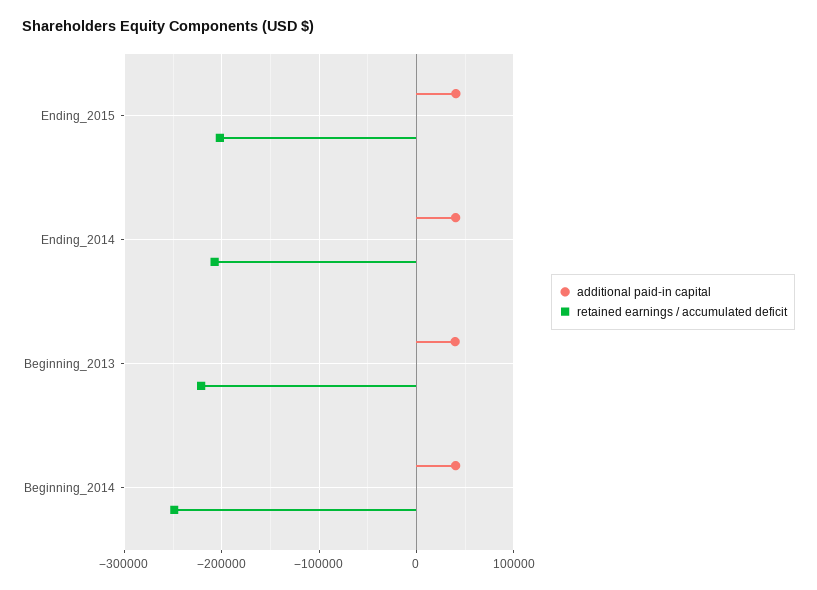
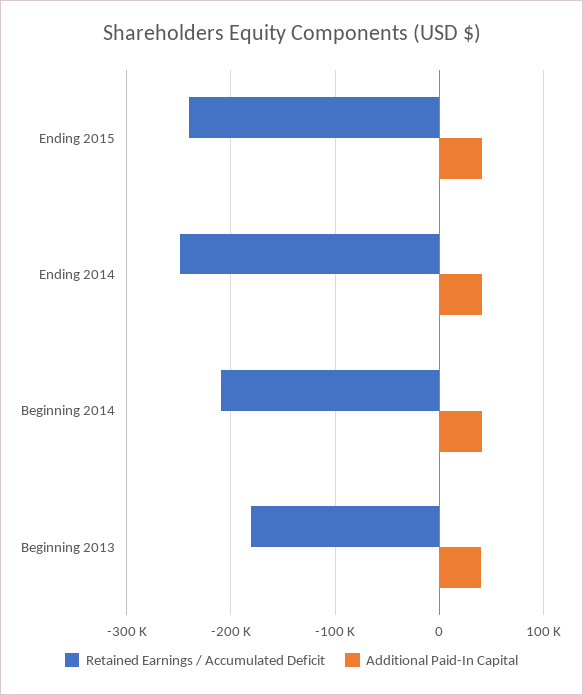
  {
    "additional paid-in capital": {
      "Ending_2015": 40000,
      "Ending_2014": 40000,
      "Beginning_2013": 40000,
      "Beginning_2014": 40000
    },
    "retained earnings / accumulated deficit": {
-     "Ending_2015": -200000,
+     "Ending_2015": -240000,
-     "Ending_2014": -210000,
+     "Ending_2014": -250000,
-     "Beginning_2013": -220000,
+     "Beginning_2013": -180000,
-     "Beginning_2014": -250000
+     "Beginning_2014": -210000
    }
  }

